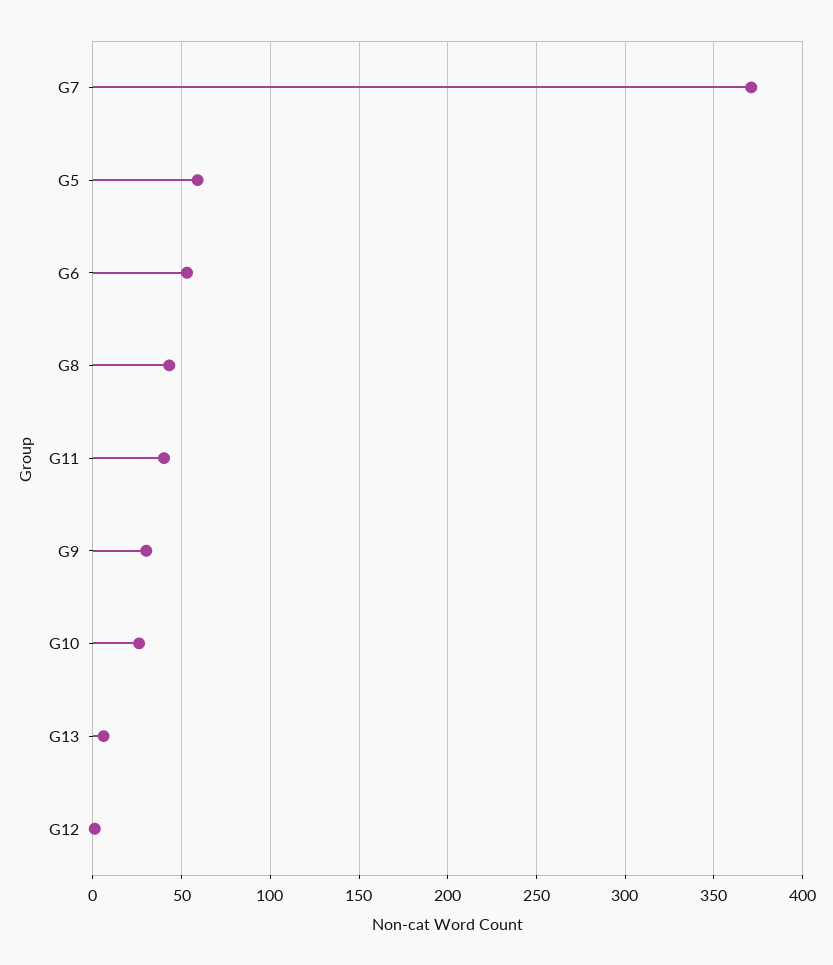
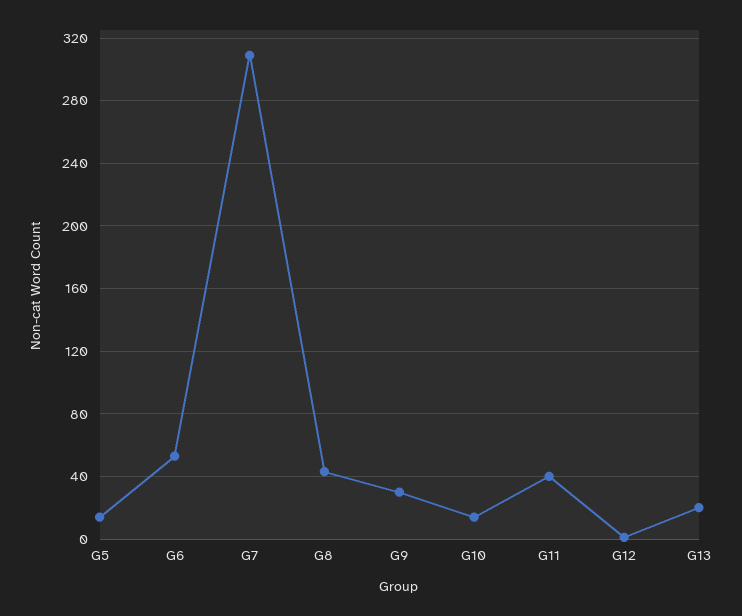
  {
-   "G7": 370,
+   "G7": 310,
-   "G5": 60,
+   "G5": 15,
    "G6": 55,
    "G8": 45,
    "G11": 40,
    "G9": 30,
-   "G10": 25,
+   "G10": 15,
-   "G13": 5,
+   "G13": 20,
    "G12": 0
  }

